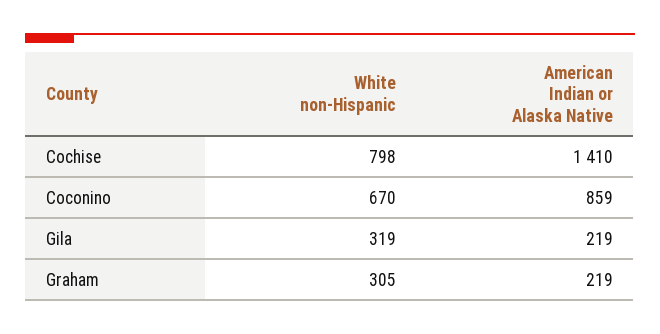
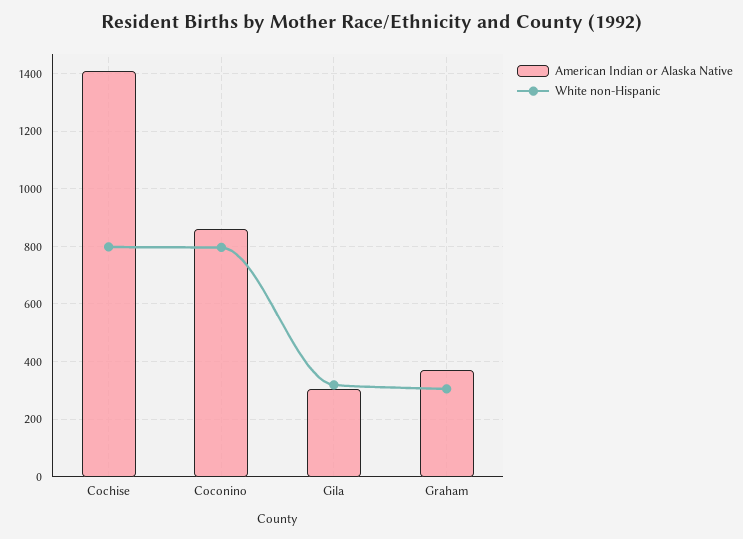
  {
    "White non-Hispanic": {
      "Cochise": 798,
-     "Coconino": 670,
+     "Coconino": 800,
      "Gila": 319,
      "Graham": 305
    },
    "American Indian or Alaska Native": {
      "Cochise": 1410,
      "Coconino": 859,
-     "Gila": 219,
+     "Gila": 300,
-     "Graham": 219
+     "Graham": 375
    }
  }

